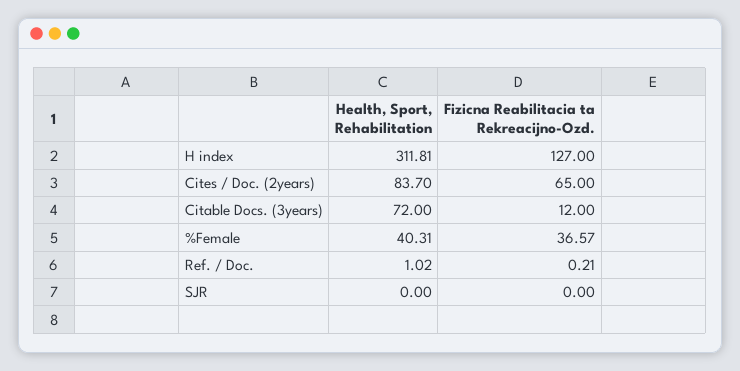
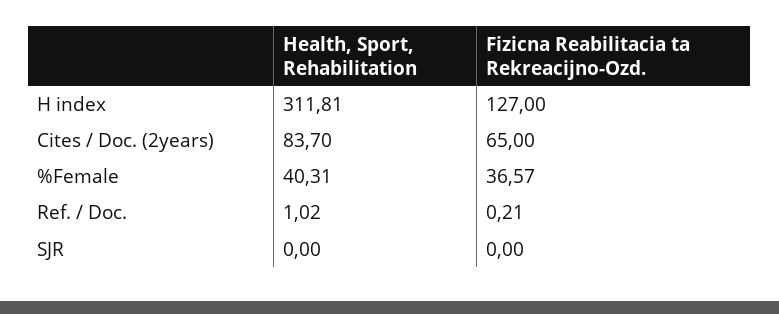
  {
    "Health, Sport, Rehabilitation": {
      "H index": 311.81,
      "Cites / Doc. (2years)": 83.7,
-     "Citable Docs. (3years)": 72,
      "%Female": 40.31,
      "Ref. / Doc.": 1.02,
      "SJR": 0
    },
    "Fizicna Reabilitacia ta Rekreacijno-Ozd.": {
      "H index": 127,
      "Cites / Doc. (2years)": 65,
-     "Citable Docs. (3years)": 12,
      "%Female": 36.57,
      "Ref. / Doc.": 0.21,
      "SJR": 0
    }
  }

